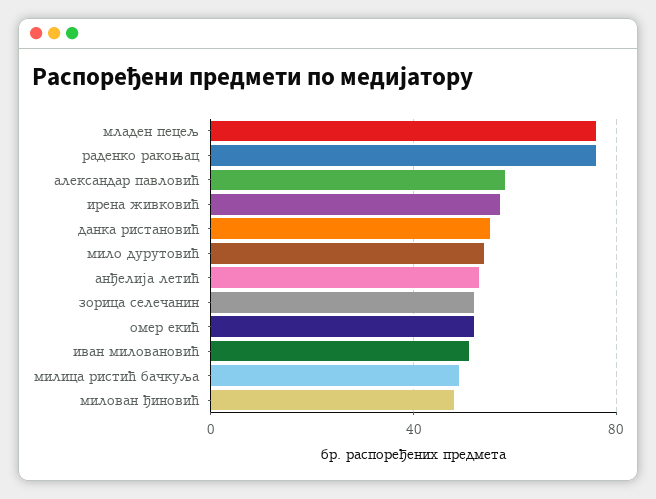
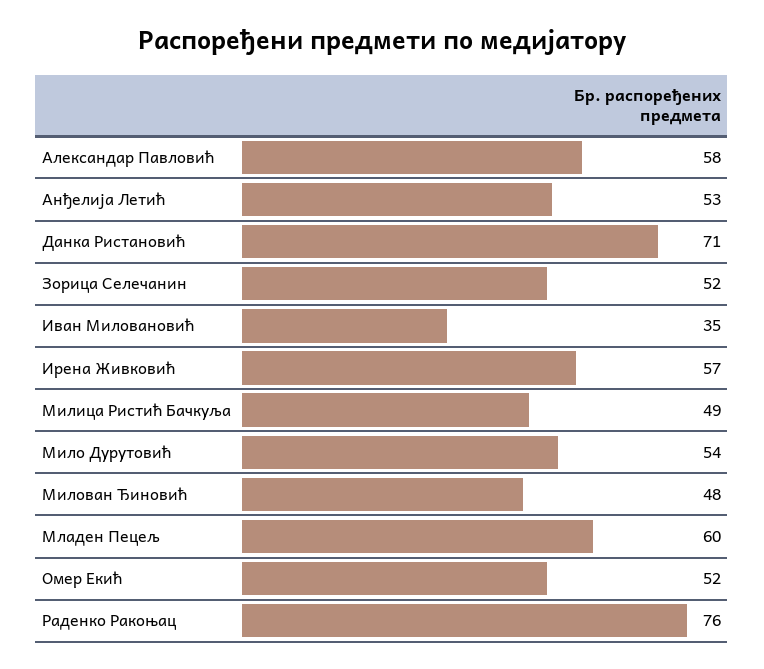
  {
-   "младен пецељ": 75,
+   "младен пецељ": 60,
    "раденко ракоњац": 76,
    "александар павловић": 58,
    "ирена живковић": 57,
-   "данка ристановић": 55,
+   "данка ристановић": 71,
    "мило дурутовић": 54,
    "анђелија летић": 53,
    "зорица селечанин": 52,
    "омер екић": 52,
-   "иван миловановић": 50,
+   "иван миловановић": 35,
    "милица ристић бачкуља": 49,
    "милован ђиновић": 48
  }

